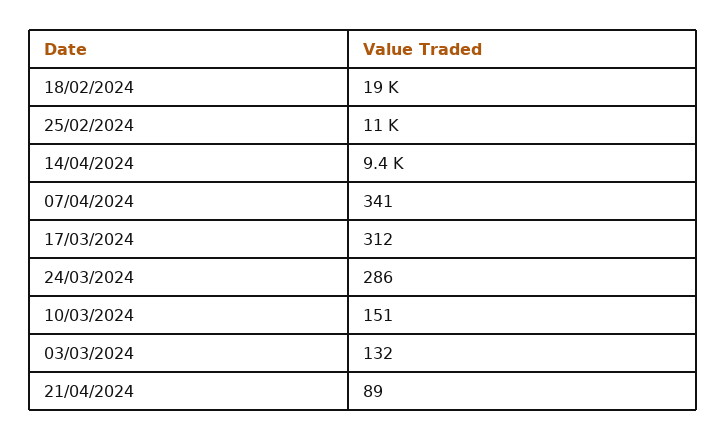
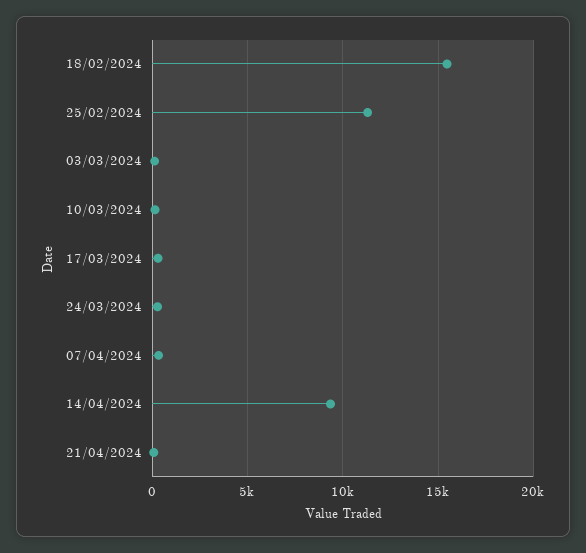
  {
-   "18/02/2024": 19000,
+   "18/02/2024": 15500,
    "25/02/2024": 11000,
    "14/04/2024": 9400,
    "07/04/2024": 341,
    "17/03/2024": 312,
    "24/03/2024": 286,
    "10/03/2024": 151,
    "03/03/2024": 132,
    "21/04/2024": 89
  }

